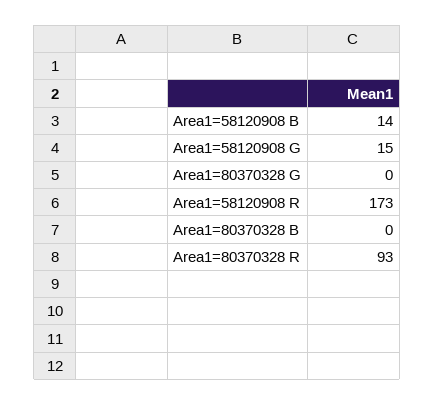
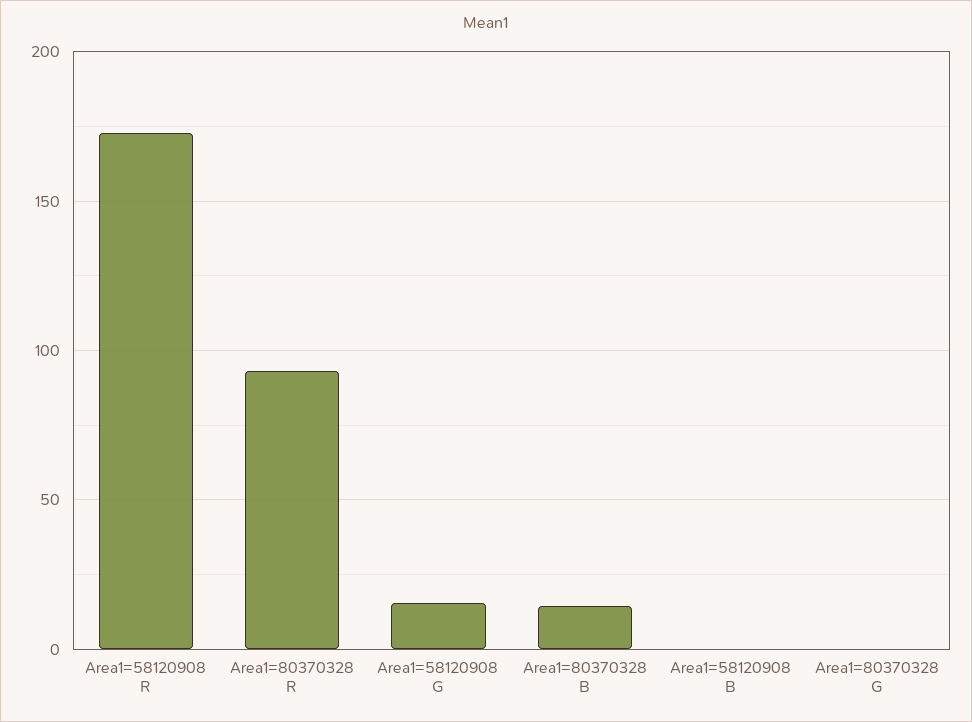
  {
-   "Area1=58120908 B": 14,
+   "Area1=58120908 B": 0,
    "Area1=58120908 G": 15,
    "Area1=80370328 G": 0,
    "Area1=58120908 R": 173,
-   "Area1=80370328 B": 0,
+   "Area1=80370328 B": 15,
    "Area1=80370328 R": 93
  }

